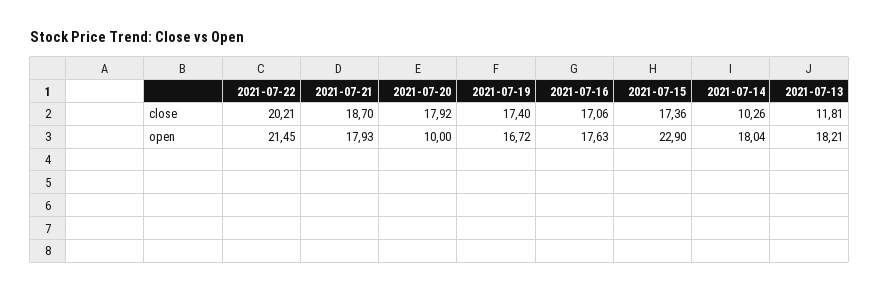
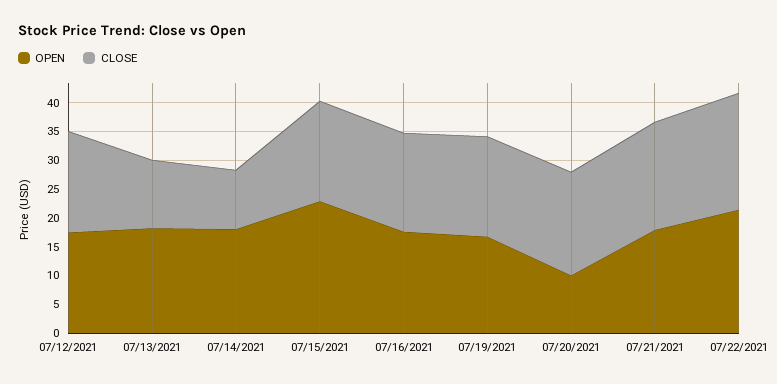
  {
    "close": {
      "2021-07-22": 20.21,
      "2021-07-21": 18.7,
      "2021-07-20": 17.92,
      "2021-07-19": 17.4,
      "2021-07-16": 17.06,
      "2021-07-15": 17.36,
      "2021-07-14": 10.26,
-     "2021-07-13": 11.81
+     "2021-07-13": 11.81,
+     "07/12/2021": 17.5
    },
    "open": {
      "2021-07-22": 21.45,
      "2021-07-21": 17.93,
      "2021-07-20": 10,
      "2021-07-19": 16.72,
      "2021-07-16": 17.63,
      "2021-07-15": 22.9,
      "2021-07-14": 18.04,
-     "2021-07-13": 18.21
+     "2021-07-13": 18.21,
+     "07/12/2021": 17.5
    }
  }

